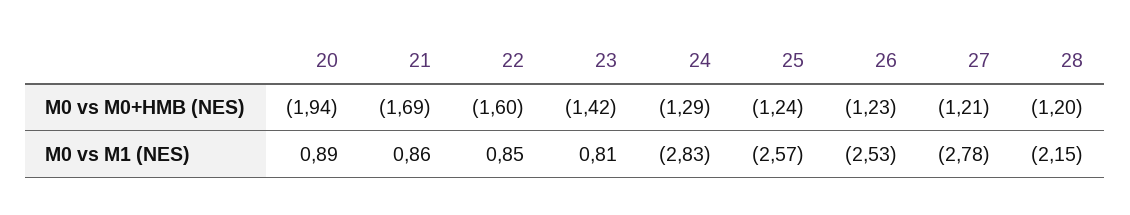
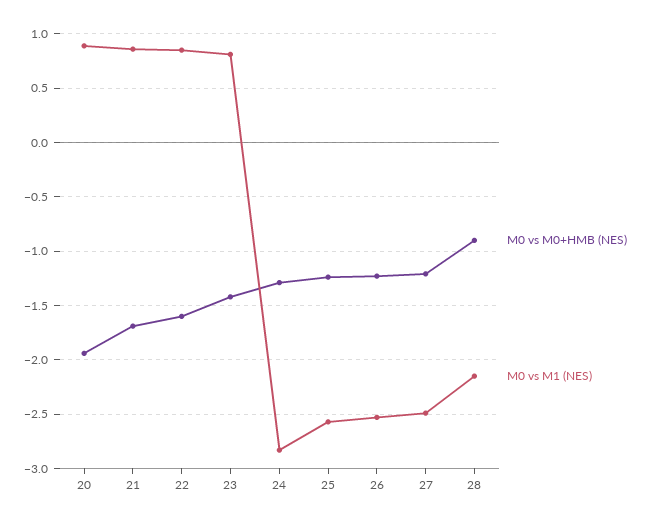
  {
    "M0 vs M0+HMB (NES)": {
      "20": -1.94,
      "21": -1.69,
      "22": -1.6,
      "23": -1.42,
      "24": -1.29,
      "25": -1.24,
      "26": -1.23,
      "27": -1.21,
-     "28": -1.2
+     "28": -0.9
    },
    "M0 vs M1 (NES)": {
      "20": 0.89,
      "21": 0.86,
      "22": 0.85,
      "23": 0.81,
      "24": -2.83,
      "25": -2.57,
      "26": -2.53,
-     "27": -2.78,
+     "27": -2.5,
      "28": -2.15
    }
  }

